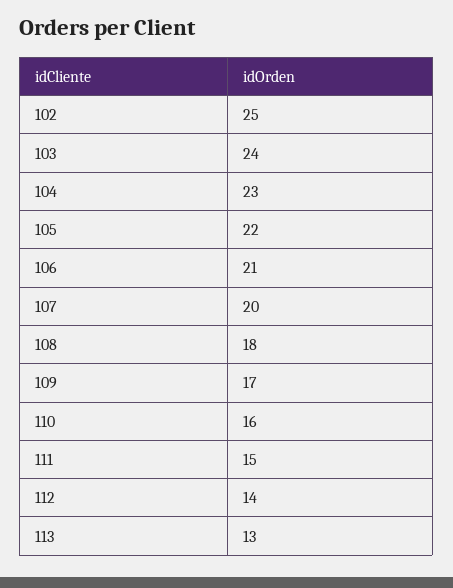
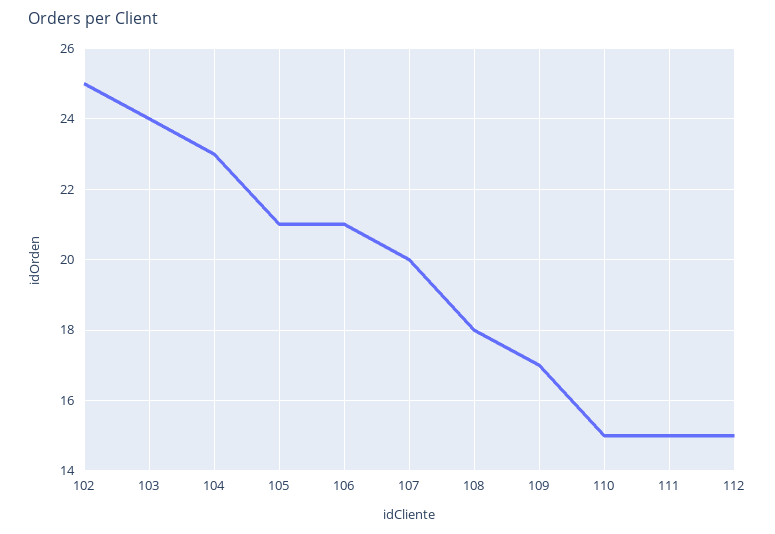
  {
    "102": 25,
    "103": 24,
    "104": 23,
-   "105": 22,
+   "105": 21,
    "106": 21,
    "107": 20,
    "108": 18,
    "109": 17,
-   "110": 16,
+   "110": 15,
    "111": 15,
-   "112": 14,
+   "112": 15
-   "113": 13
  }

